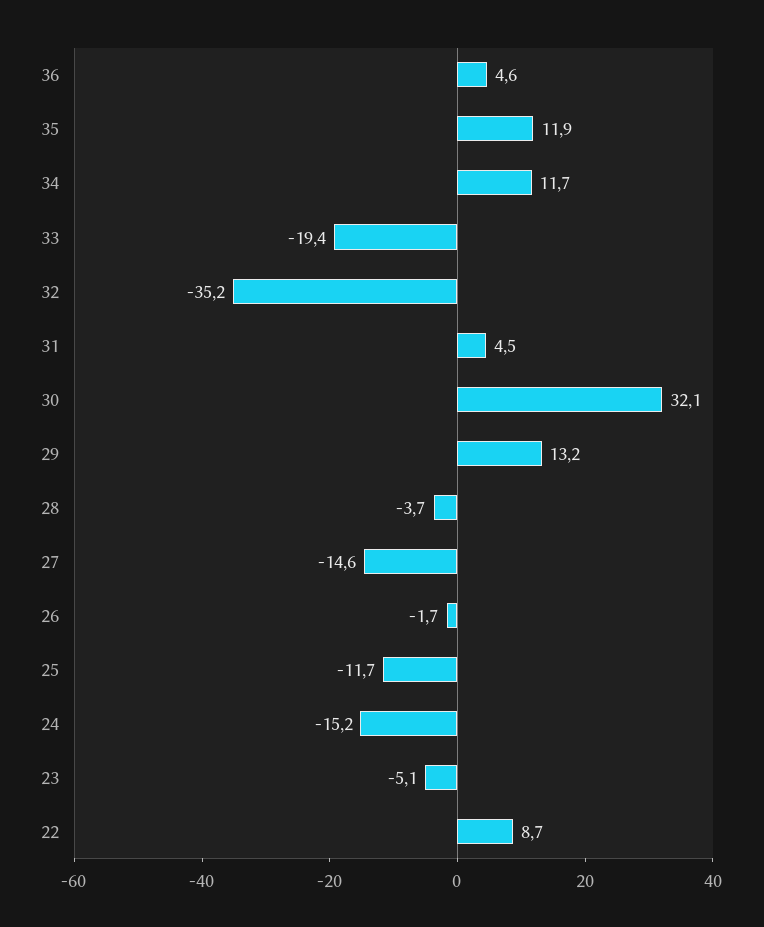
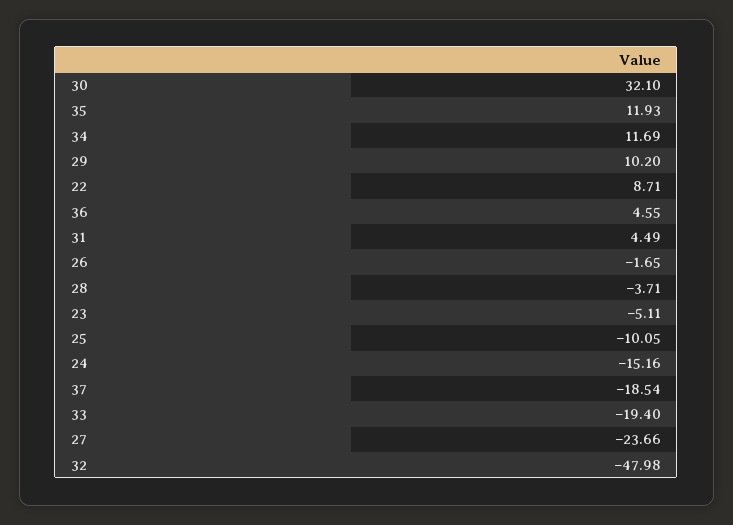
  {
    "36": 4.55,
    "35": 11.93,
    "34": 11.69,
    "33": -19.4,
-   "32": -35.2,
+   "32": -47.98,
    "31": 4.49,
    "30": 32.1,
-   "29": 13.2,
+   "29": 10.2,
    "28": -3.71,
-   "27": -14.6,
+   "27": -23.66,
    "26": -1.65,
-   "25": -11.7,
+   "25": -10.05,
    "24": -15.16,
    "23": -5.11,
-   "22": 8.71
+   "22": 8.71,
+   "37": -18.54
  }

